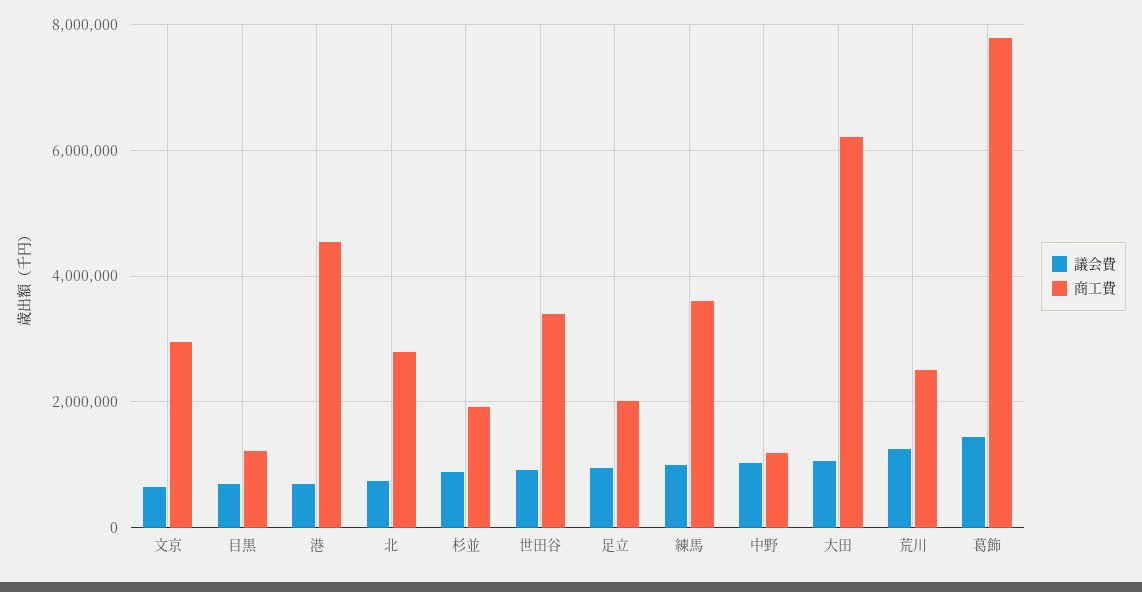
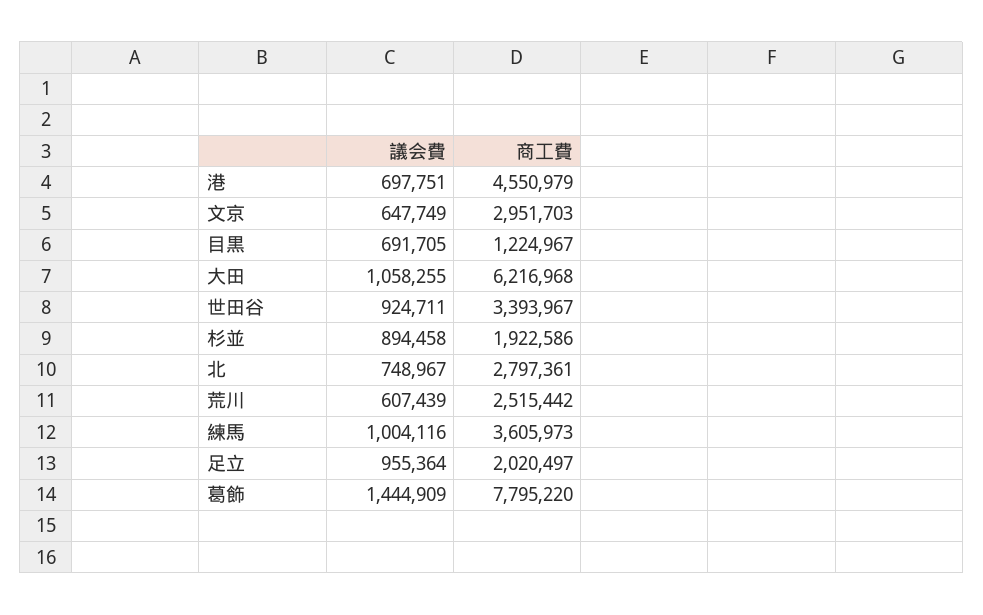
  {
    "議会費": {
      "文京": 647749,
      "目黒": 691705,
      "港": 697751,
      "北": 748967,
      "杉並": 894458,
      "世田谷": 924711,
      "足立": 955364,
      "練馬": 1004116,
-     "中野": 1000000,
      "大田": 1058255,
-     "荒川": 1200000,
+     "荒川": 607439,
      "葛飾": 1444909
    },
    "商工費": {
      "文京": 2951703,
      "目黒": 1224967,
      "港": 4550979,
      "北": 2797361,
      "杉並": 1922586,
      "世田谷": 3393967,
      "足立": 2020497,
      "練馬": 3605973,
-     "中野": 1200000,
      "大田": 6216968,
      "荒川": 2515442,
      "葛飾": 7795220
    }
  }

